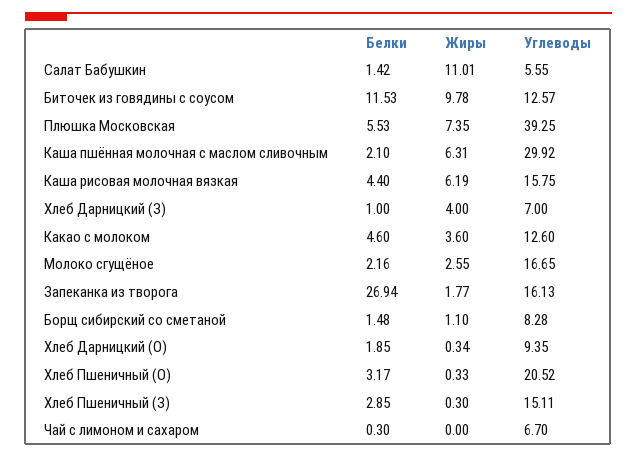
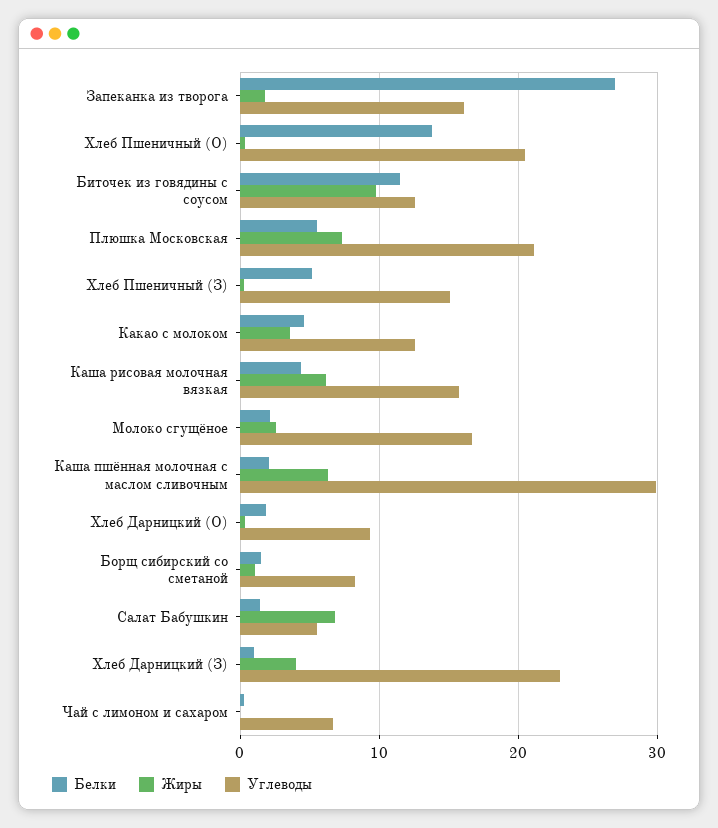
  {
    "Белки": {
      "Салат Бабушкин": 1.42,
      "Биточек из говядины с соусом": 11.53,
      "Плюшка Московская": 5.53,
      "Каша пшённая молочная с маслом сливочным": 2.1,
      "Каша рисовая молочная вязкая": 4.4,
      "Хлеб Дарницкий (З)": 1,
      "Какао с молоком": 4.6,
      "Молоко сгущёное": 2.16,
      "Запеканка из творога": 26.94,
      "Борщ сибирский со сметаной": 1.48,
      "Хлеб Дарницкий (О)": 1.85,
-     "Хлеб Пшеничный (О)": 3.17,
+     "Хлеб Пшеничный (О)": 14,
-     "Хлеб Пшеничный (З)": 2.85,
+     "Хлеб Пшеничный (З)": 5,
      "Чай с лимоном и сахаром": 0.3
    },
    "Жиры": {
-     "Салат Бабушкин": 11.01,
+     "Салат Бабушкин": 7,
      "Биточек из говядины с соусом": 9.78,
      "Плюшка Московская": 7.35,
      "Каша пшённая молочная с маслом сливочным": 6.31,
      "Каша рисовая молочная вязкая": 6.19,
      "Хлеб Дарницкий (З)": 4,
      "Какао с молоком": 3.6,
      "Молоко сгущёное": 2.55,
      "Запеканка из творога": 1.77,
      "Борщ сибирский со сметаной": 1.1,
      "Хлеб Дарницкий (О)": 0.34,
      "Хлеб Пшеничный (О)": 0.33,
      "Хлеб Пшеничный (З)": 0.3,
      "Чай с лимоном и сахаром": 0
    },
    "Углеводы": {
      "Салат Бабушкин": 5.55,
      "Биточек из говядины с соусом": 12.57,
-     "Плюшка Московская": 39.25,
+     "Плюшка Московская": 21,
      "Каша пшённая молочная с маслом сливочным": 29.92,
      "Каша рисовая молочная вязкая": 15.75,
-     "Хлеб Дарницкий (З)": 7,
+     "Хлеб Дарницкий (З)": 23,
      "Какао с молоком": 12.6,
      "Молоко сгущёное": 16.65,
      "Запеканка из творога": 16.13,
      "Борщ сибирский со сметаной": 8.28,
      "Хлеб Дарницкий (О)": 9.35,
      "Хлеб Пшеничный (О)": 20.52,
      "Хлеб Пшеничный (З)": 15.11,
      "Чай с лимоном и сахаром": 6.7
    }
  }

